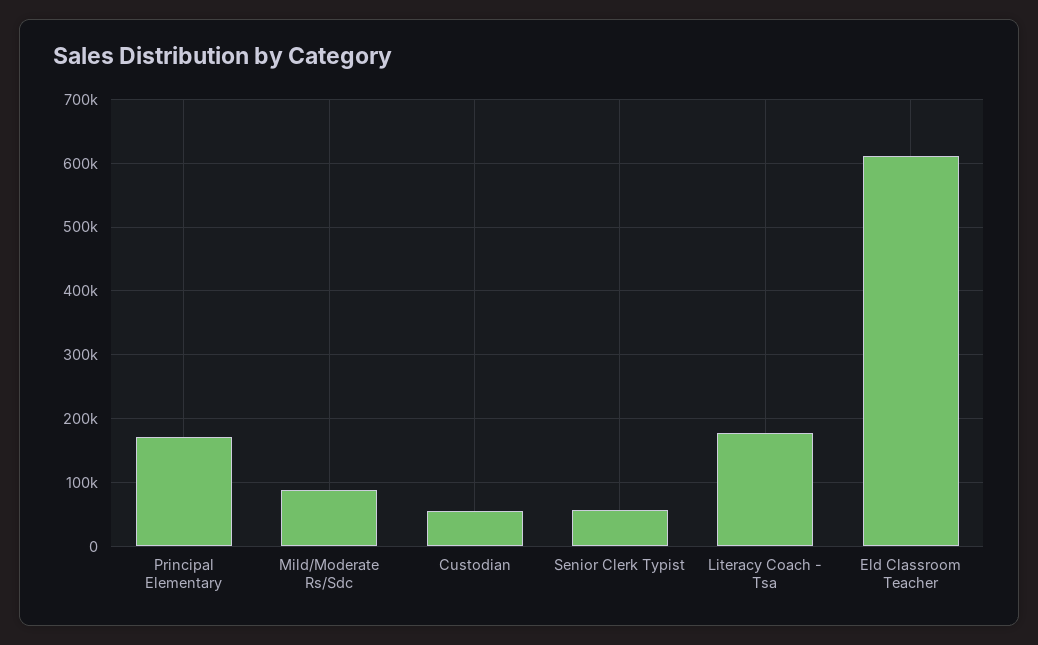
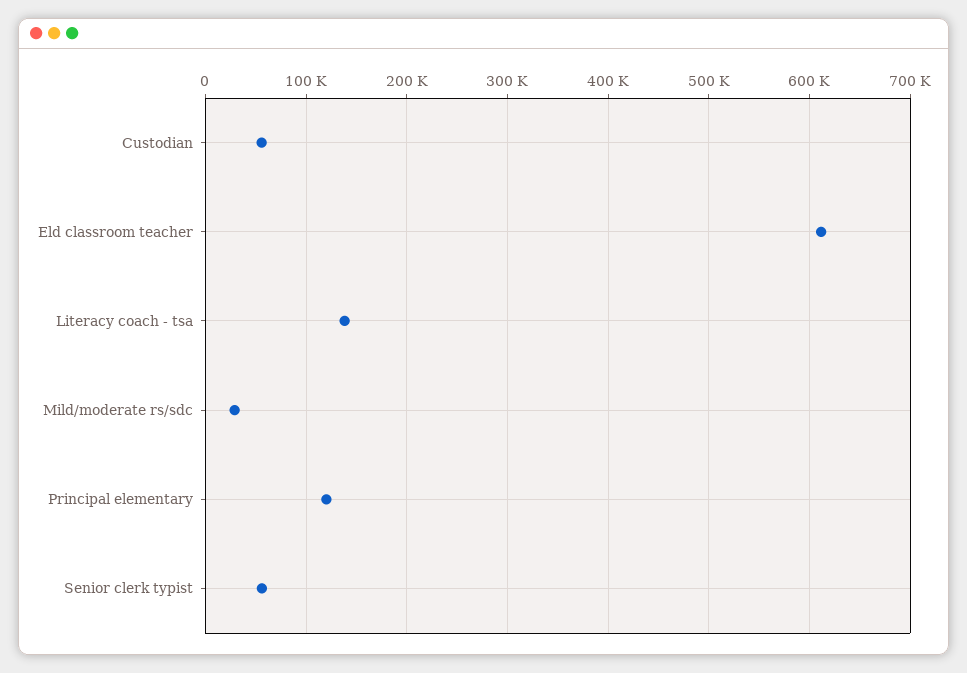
  {
-   "Principal Elementary": 170000,
+   "Principal Elementary": 120000,
-   "Mild/Moderate Rs/Sdc": 90000,
+   "Mild/Moderate Rs/Sdc": 30000,
    "Custodian": 60000,
    "Senior Clerk Typist": 60000,
-   "Literacy Coach - Tsa": 180000,
+   "Literacy Coach - Tsa": 140000,
    "Eld Classroom Teacher": 610000
  }

